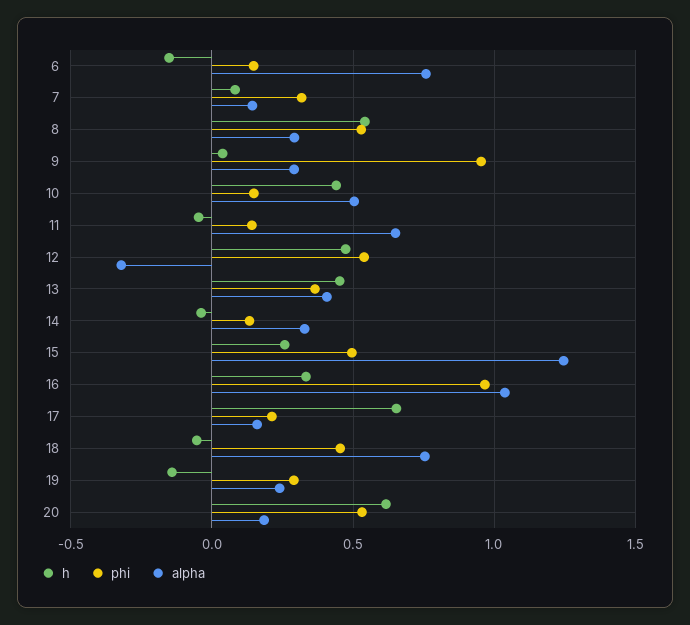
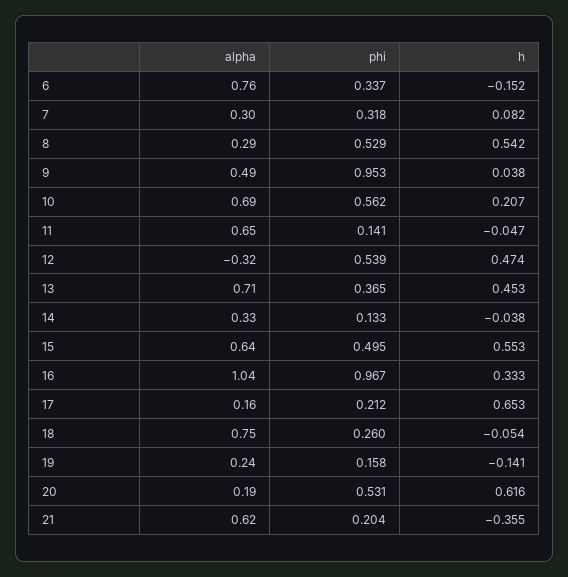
  {
    "h": {
      "6": -0.152,
      "7": 0.082,
      "8": 0.542,
      "9": 0.038,
-     "10": 0.45,
+     "10": 0.207,
      "11": -0.047,
      "12": 0.474,
      "13": 0.453,
      "14": -0.038,
-     "15": 0.25,
+     "15": 0.553,
      "16": 0.333,
      "17": 0.653,
      "18": -0.054,
      "19": -0.141,
-     "20": 0.616
+     "20": 0.616,
+     "21": -0.355
    },
    "phi": {
-     "6": 0.15,
+     "6": 0.337,
      "7": 0.318,
      "8": 0.529,
      "9": 0.953,
-     "10": 0.15,
+     "10": 0.562,
      "11": 0.141,
      "12": 0.539,
      "13": 0.365,
      "14": 0.133,
      "15": 0.495,
      "16": 0.967,
      "17": 0.212,
-     "18": 0.45,
+     "18": 0.26,
-     "19": 0.3,
+     "19": 0.158,
-     "20": 0.531
+     "20": 0.531,
+     "21": 0.204
    },
    "alpha": {
      "6": 0.76,
-     "7": 0.15,
+     "7": 0.3,
      "8": 0.29,
-     "9": 0.3,
+     "9": 0.49,
-     "10": 0.5,
+     "10": 0.69,
      "11": 0.65,
      "12": -0.32,
-     "13": 0.4,
+     "13": 0.71,
      "14": 0.33,
-     "15": 1.25,
+     "15": 0.64,
      "16": 1.04,
      "17": 0.16,
      "18": 0.75,
      "19": 0.24,
-     "20": 0.19
+     "20": 0.19,
+     "21": 0.62
    }
  }

